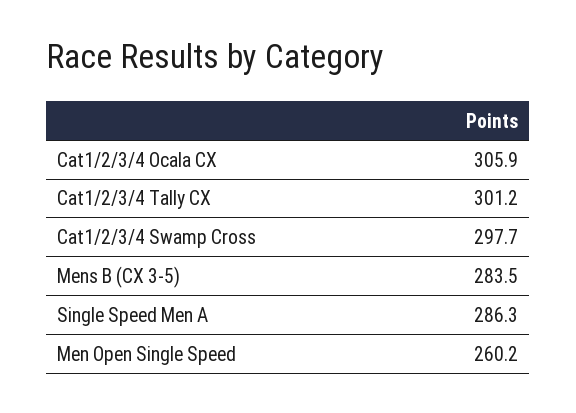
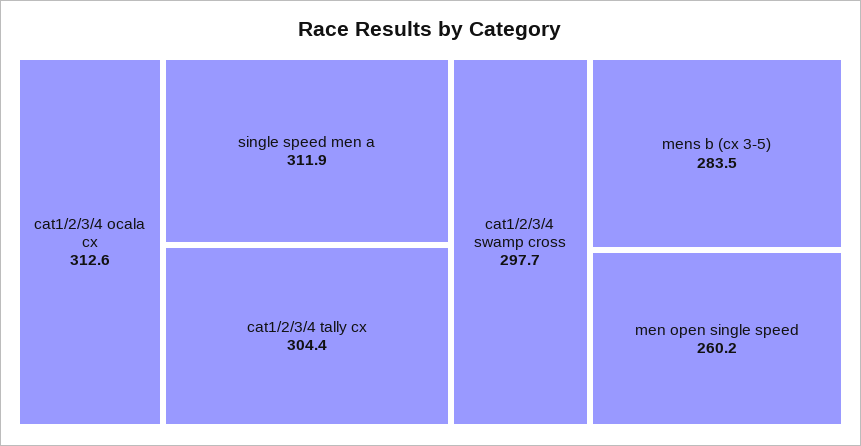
  {
-   "Cat1/2/3/4 Ocala CX": 305.9,
+   "Cat1/2/3/4 Ocala CX": 312.6,
-   "Cat1/2/3/4 Tally CX": 301.2,
+   "Cat1/2/3/4 Tally CX": 304.4,
    "Cat1/2/3/4 Swamp Cross": 297.7,
    "Mens B (CX 3-5)": 283.5,
-   "Single Speed Men A": 286.3,
+   "Single Speed Men A": 311.9,
    "Men Open Single Speed": 260.2
  }

